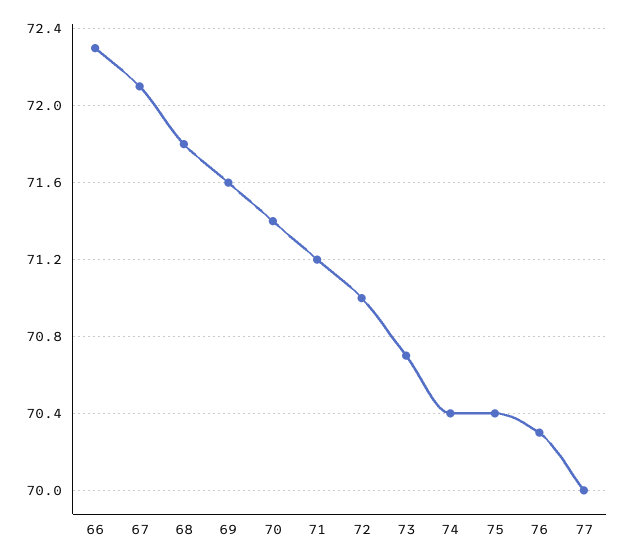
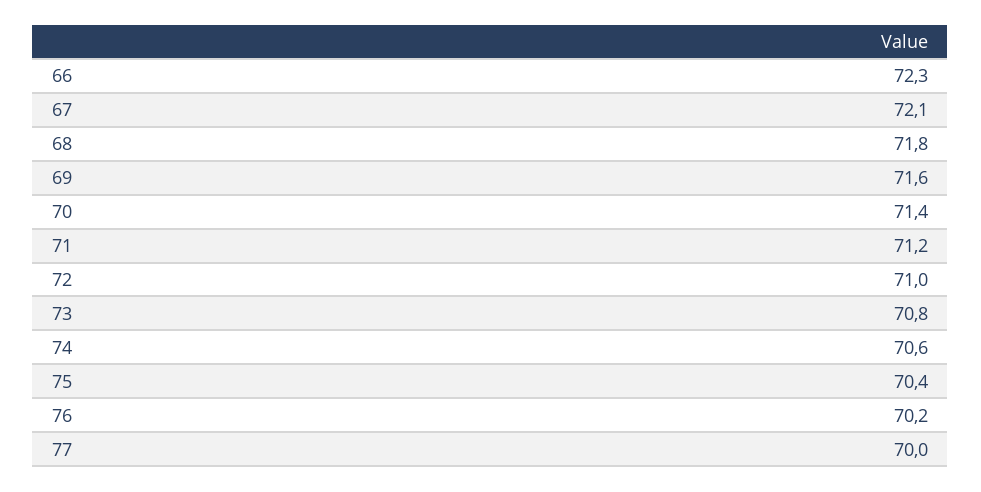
  {
    "66": 72.3,
    "67": 72.1,
    "68": 71.8,
    "69": 71.6,
    "70": 71.4,
    "71": 71.2,
    "72": 71,
-   "73": 70.7,
+   "73": 70.8,
-   "74": 70.4,
+   "74": 70.6,
    "75": 70.4,
-   "76": 70.3,
+   "76": 70.2,
    "77": 70
  }

